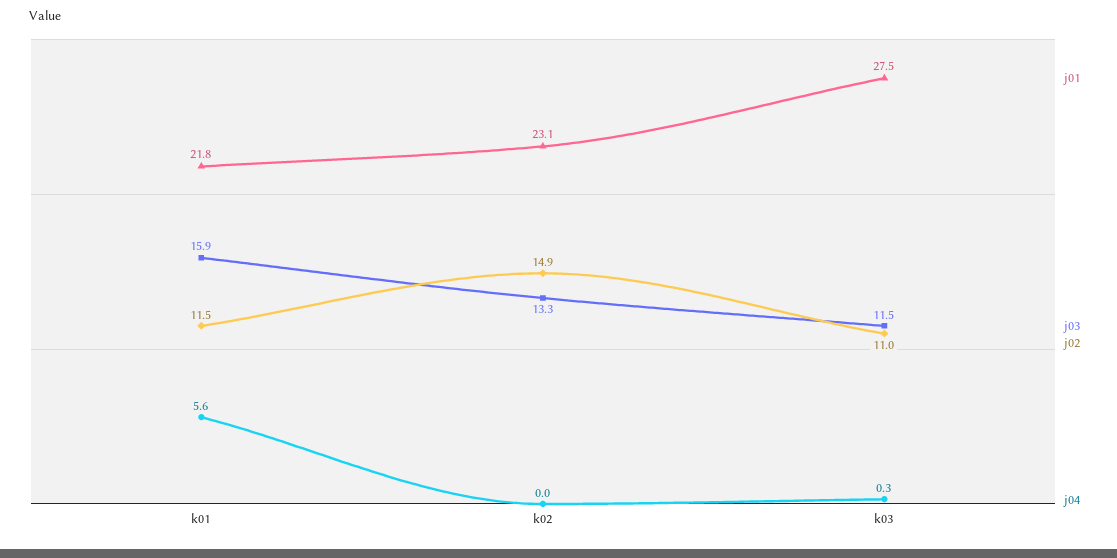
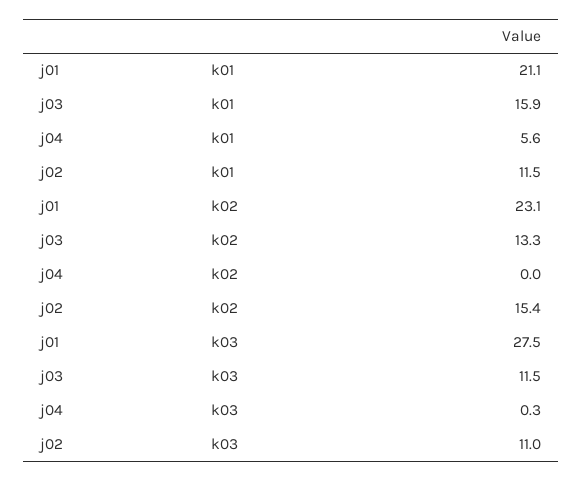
  {
    "j01": {
-     "k01": 21.8,
+     "k01": 21.1,
      "k02": 23.1,
      "k03": 27.5
    },
    "j03": {
      "k01": 15.9,
      "k02": 13.3,
      "k03": 11.5
    },
    "j02": {
      "k01": 11.5,
-     "k02": 14.9,
+     "k02": 15.4,
      "k03": 11
    },
    "j04": {
      "k01": 5.6,
      "k02": 0,
      "k03": 0.3
    }
  }

